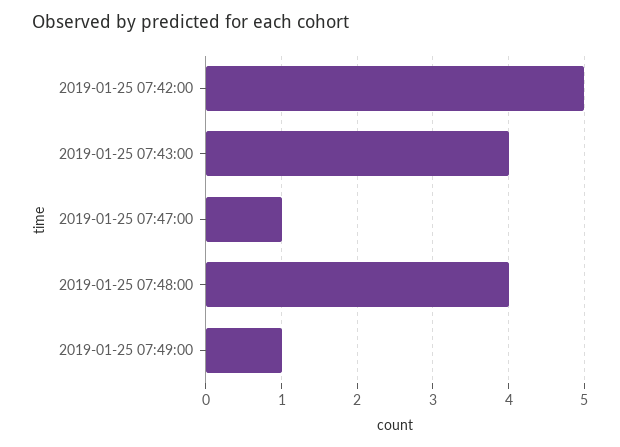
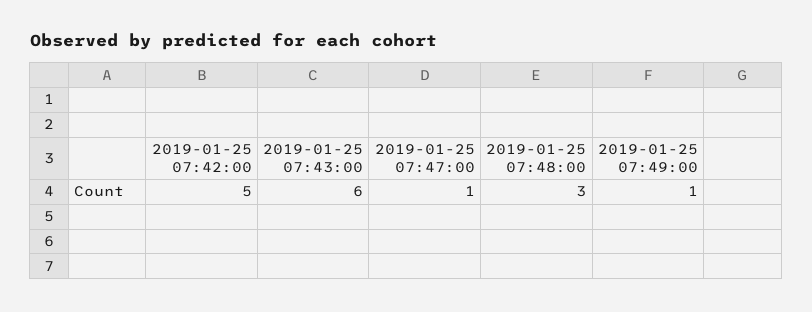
  {
    "2019-01-25 07:42:00": 5,
-   "2019-01-25 07:43:00": 4,
+   "2019-01-25 07:43:00": 6,
    "2019-01-25 07:47:00": 1,
-   "2019-01-25 07:48:00": 4,
+   "2019-01-25 07:48:00": 3,
    "2019-01-25 07:49:00": 1
  }

